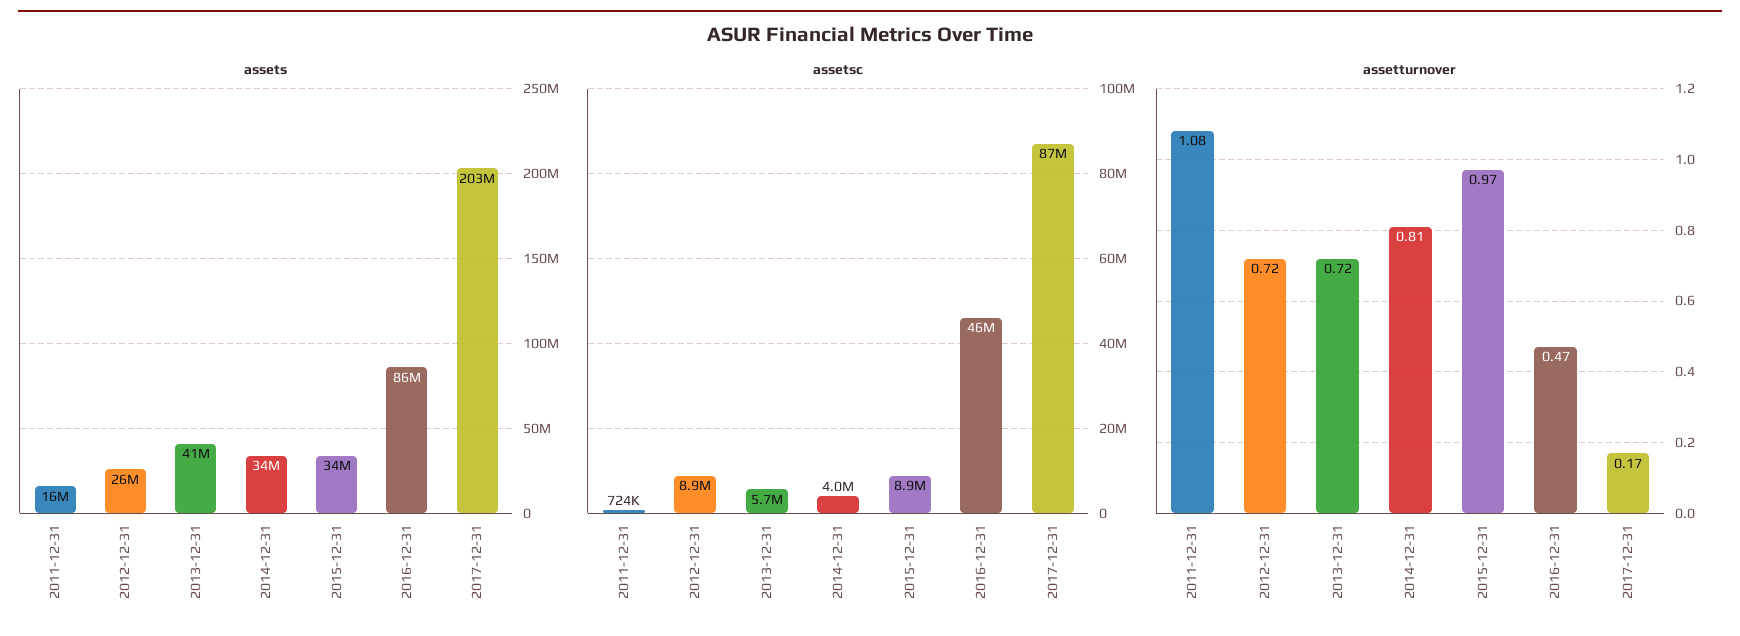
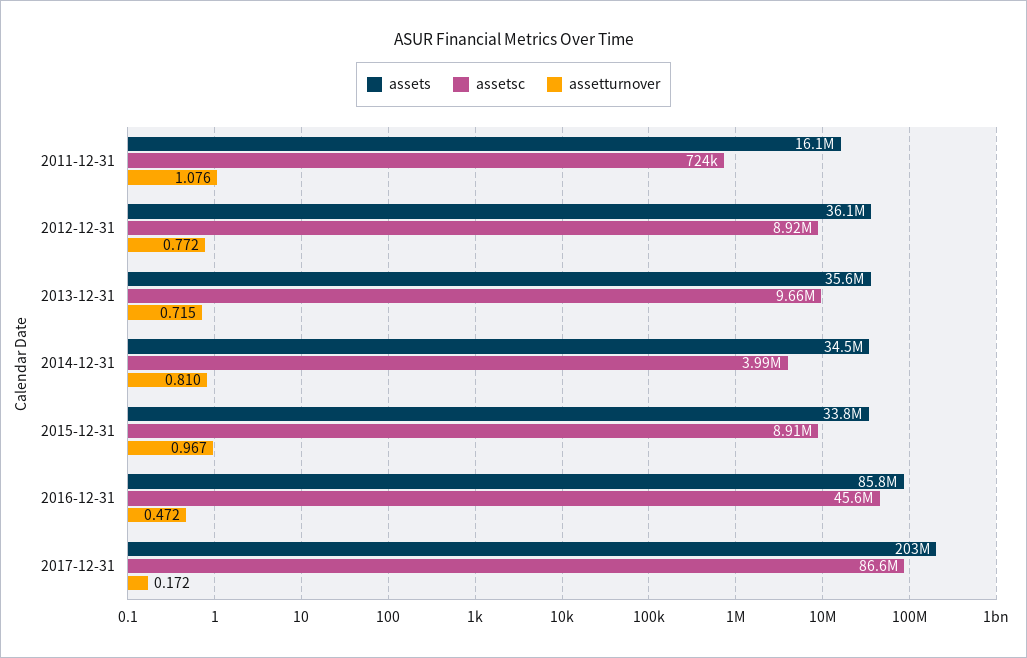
  {
    "assets": {
      "2011-12-31": 16100000,
-     "2012-12-31": 26000000,
+     "2012-12-31": 36100000,
-     "2013-12-31": 41000000,
+     "2013-12-31": 35600000,
      "2014-12-31": 34500000,
      "2015-12-31": 33800000,
      "2016-12-31": 85800000,
      "2017-12-31": 203000000
    },
    "assetsc": {
      "2011-12-31": 724000,
      "2012-12-31": 8920000,
-     "2013-12-31": 5700000,
+     "2013-12-31": 9660000,
      "2014-12-31": 3990000,
      "2015-12-31": 8910000,
      "2016-12-31": 45600000,
      "2017-12-31": 86600000
    },
    "assetturnover": {
      "2011-12-31": 1.076,
-     "2012-12-31": 0.72,
+     "2012-12-31": 0.772,
      "2013-12-31": 0.715,
      "2014-12-31": 0.81,
      "2015-12-31": 0.967,
      "2016-12-31": 0.472,
      "2017-12-31": 0.172
    }
  }

